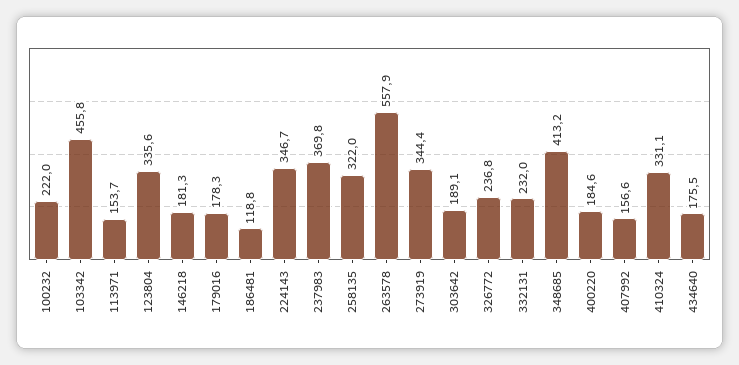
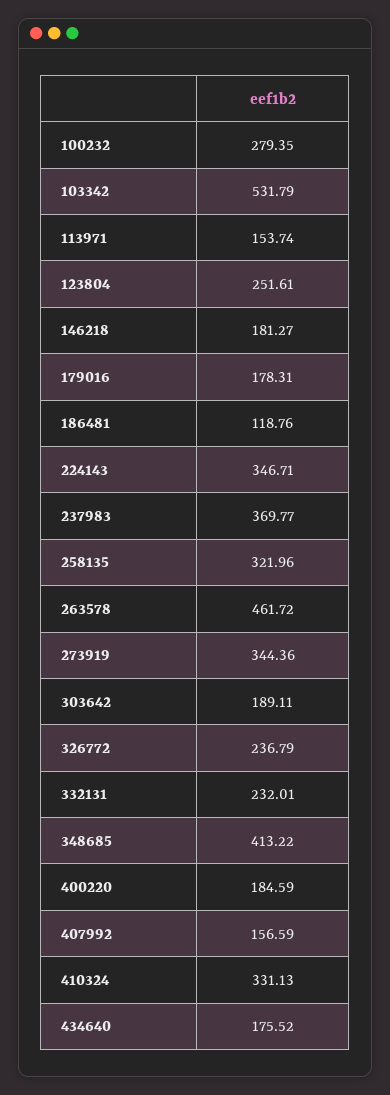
  {
-   "100232": 222,
+   "100232": 279.35,
-   "103342": 455.8,
+   "103342": 531.79,
    "113971": 153.74,
-   "123804": 335.6,
+   "123804": 251.61,
    "146218": 181.27,
    "179016": 178.31,
    "186481": 118.76,
    "224143": 346.71,
    "237983": 369.77,
    "258135": 321.96,
-   "263578": 557.9,
+   "263578": 461.72,
    "273919": 344.36,
    "303642": 189.11,
    "326772": 236.79,
    "332131": 232.01,
    "348685": 413.22,
    "400220": 184.59,
    "407992": 156.59,
    "410324": 331.13,
    "434640": 175.52
  }

